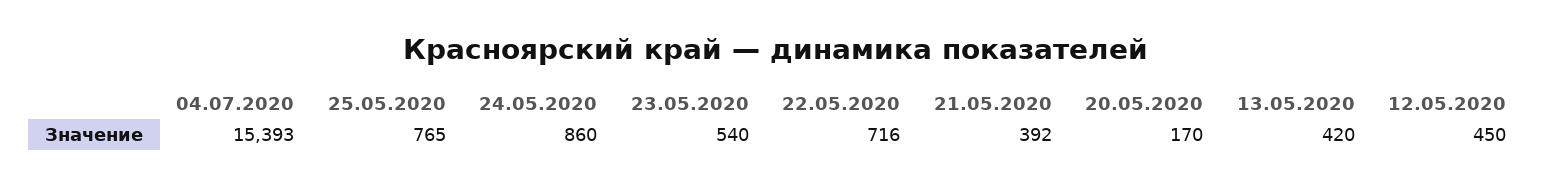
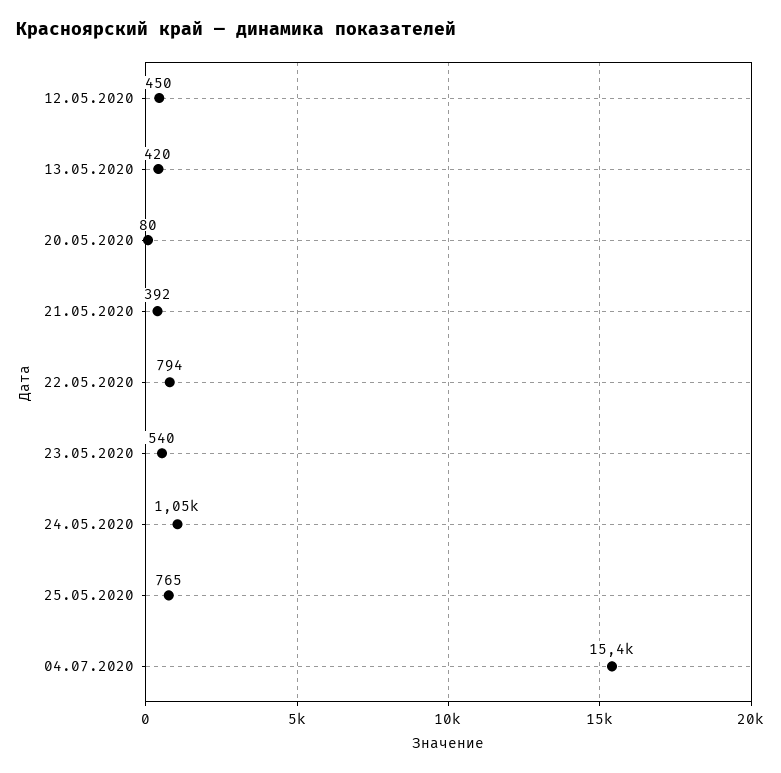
  {
    "04.07.2020": 15393,
    "25.05.2020": 765,
-   "24.05.2020": 860,
+   "24.05.2020": 1050,
    "23.05.2020": 540,
-   "22.05.2020": 716,
+   "22.05.2020": 794,
    "21.05.2020": 392,
-   "20.05.2020": 170,
+   "20.05.2020": 80,
    "13.05.2020": 420,
    "12.05.2020": 450
  }

